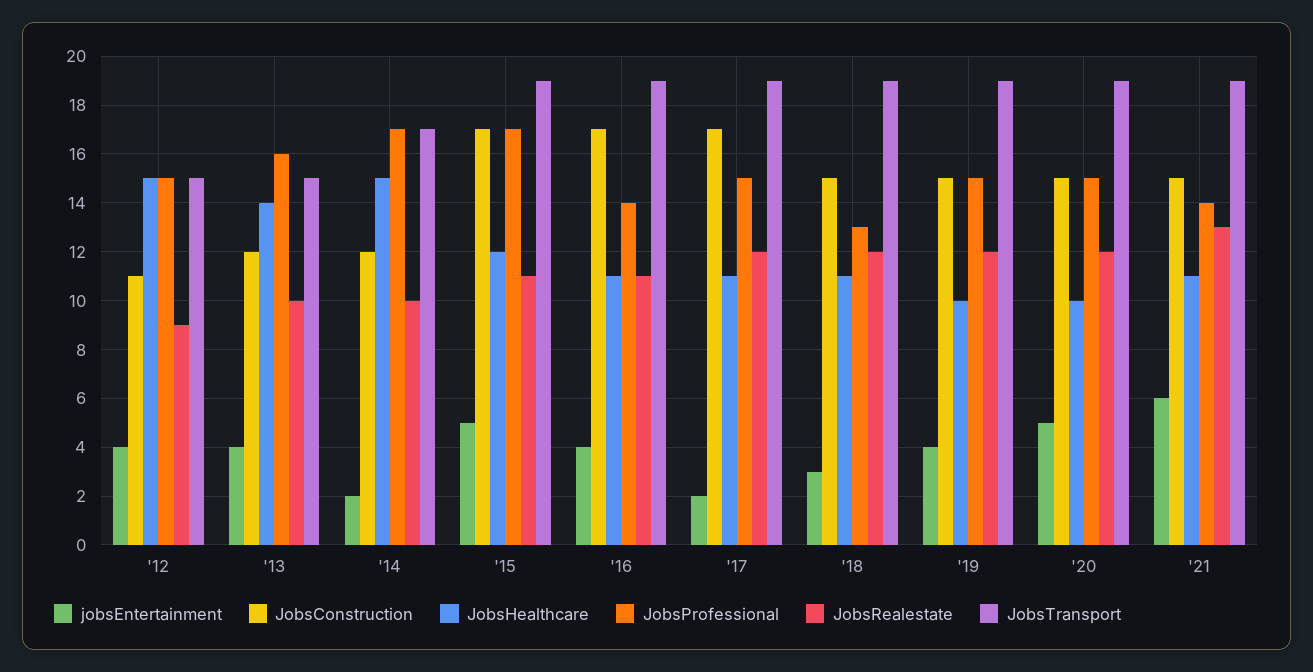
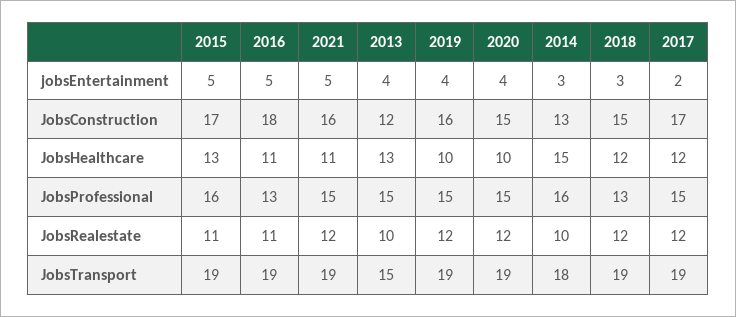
  {
    "jobsEntertainment": {
-     "'12": 4,
      "'13": 4,
-     "'14": 2,
+     "'14": 3,
      "'15": 5,
-     "'16": 4,
+     "'16": 5,
      "'17": 2,
      "'18": 3,
      "'19": 4,
-     "'20": 5,
+     "'20": 4,
-     "'21": 6
+     "'21": 5
    },
    "JobsConstruction": {
-     "'12": 11,
      "'13": 12,
-     "'14": 12,
+     "'14": 13,
      "'15": 17,
-     "'16": 17,
+     "'16": 18,
      "'17": 17,
      "'18": 15,
-     "'19": 15,
+     "'19": 16,
      "'20": 15,
-     "'21": 15
+     "'21": 16
    },
    "JobsHealthcare": {
-     "'12": 15,
-     "'13": 14,
+     "'13": 13,
      "'14": 15,
-     "'15": 12,
+     "'15": 13,
      "'16": 11,
-     "'17": 11,
+     "'17": 12,
-     "'18": 11,
+     "'18": 12,
      "'19": 10,
      "'20": 10,
      "'21": 11
    },
    "JobsProfessional": {
-     "'12": 15,
-     "'13": 16,
+     "'13": 15,
-     "'14": 17,
+     "'14": 16,
-     "'15": 17,
+     "'15": 16,
-     "'16": 14,
+     "'16": 13,
      "'17": 15,
      "'18": 13,
      "'19": 15,
      "'20": 15,
-     "'21": 14
+     "'21": 15
    },
    "JobsRealestate": {
-     "'12": 9,
      "'13": 10,
      "'14": 10,
      "'15": 11,
      "'16": 11,
      "'17": 12,
      "'18": 12,
      "'19": 12,
      "'20": 12,
-     "'21": 13
+     "'21": 12
    },
    "JobsTransport": {
-     "'12": 15,
      "'13": 15,
-     "'14": 17,
+     "'14": 18,
      "'15": 19,
      "'16": 19,
      "'17": 19,
      "'18": 19,
      "'19": 19,
      "'20": 19,
      "'21": 19
    }
  }

